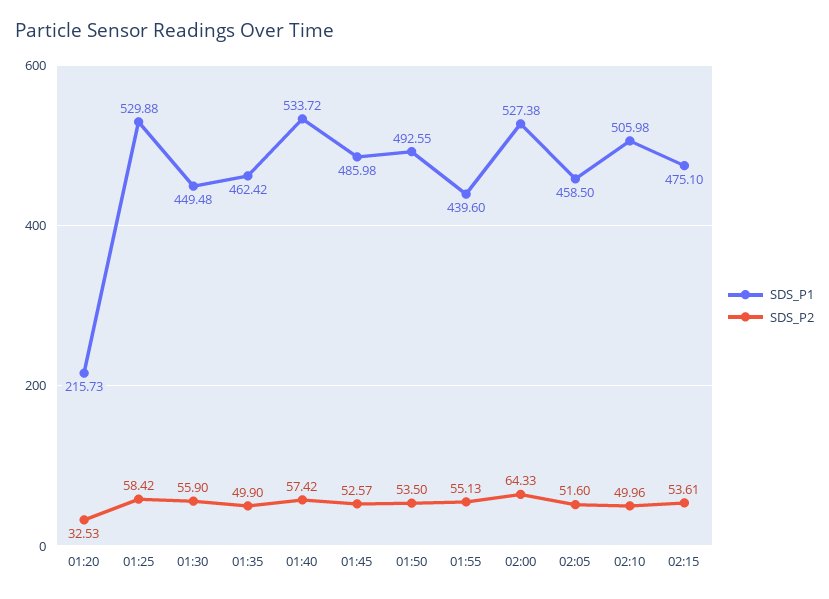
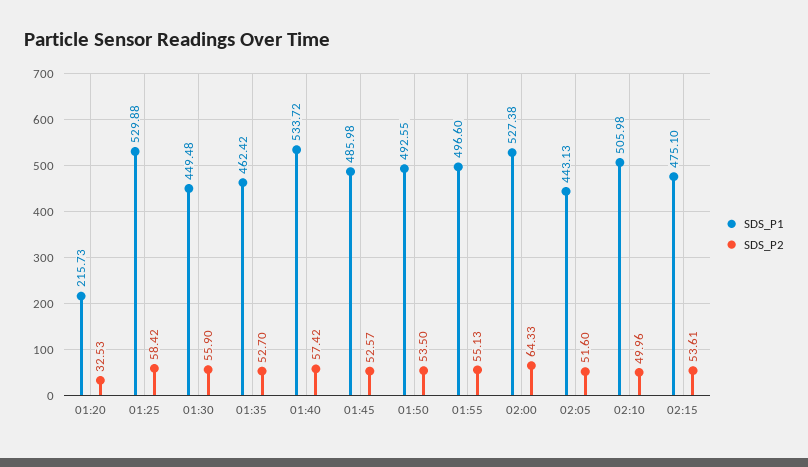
  {
    "SDS_P1": {
      "01:20": 215.73,
      "01:25": 529.88,
      "01:30": 449.48,
      "01:35": 462.42,
      "01:40": 533.72,
      "01:45": 485.98,
      "01:50": 492.55,
-     "01:55": 439.6,
+     "01:55": 496.6,
      "02:00": 527.38,
-     "02:05": 458.5,
+     "02:05": 443.13,
      "02:10": 505.98,
      "02:15": 475.1
    },
    "SDS_P2": {
      "01:20": 32.53,
      "01:25": 58.42,
      "01:30": 55.9,
-     "01:35": 49.9,
+     "01:35": 52.7,
      "01:40": 57.42,
      "01:45": 52.57,
      "01:50": 53.5,
      "01:55": 55.13,
      "02:00": 64.33,
      "02:05": 51.6,
      "02:10": 49.96,
      "02:15": 53.61
    }
  }

